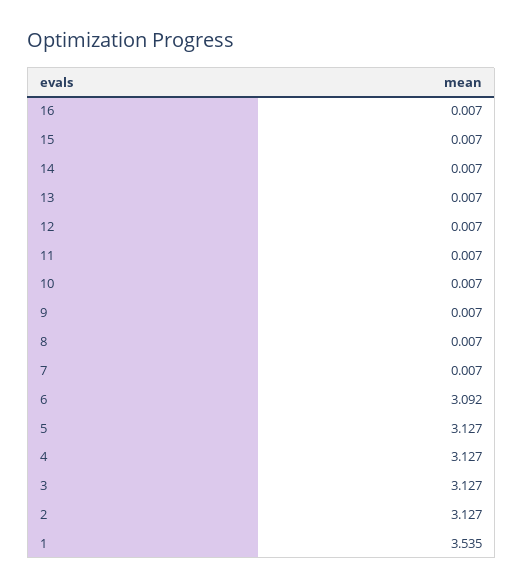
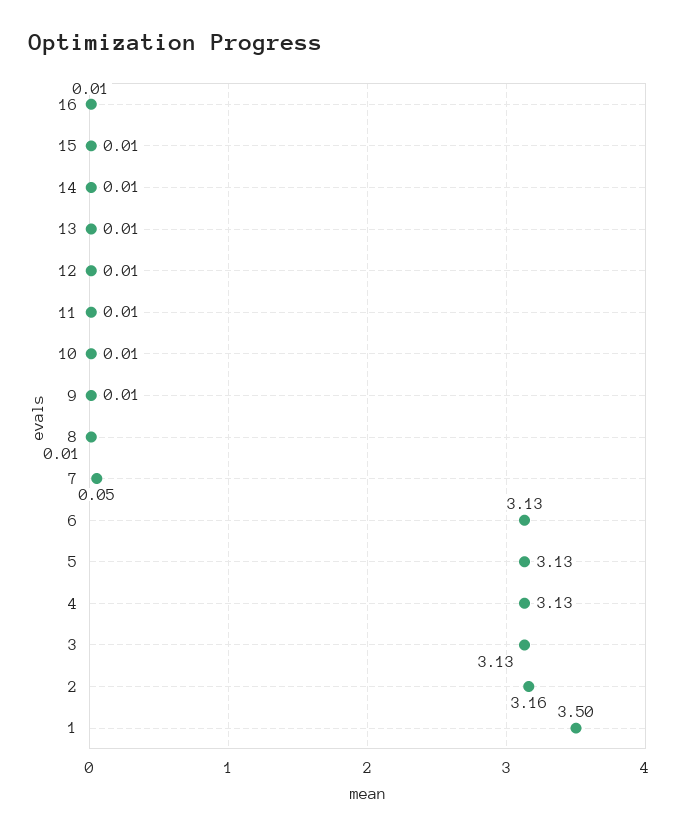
  {
    "16": 0.007,
    "15": 0.007,
    "14": 0.007,
    "13": 0.007,
    "12": 0.007,
    "11": 0.007,
    "10": 0.007,
    "9": 0.007,
    "8": 0.007,
-   "7": 0.007,
+   "7": 0.05,
-   "6": 3.092,
+   "6": 3.13,
    "5": 3.127,
    "4": 3.127,
    "3": 3.127,
-   "2": 3.127,
+   "2": 3.16,
-   "1": 3.535
+   "1": 3.5
  }

